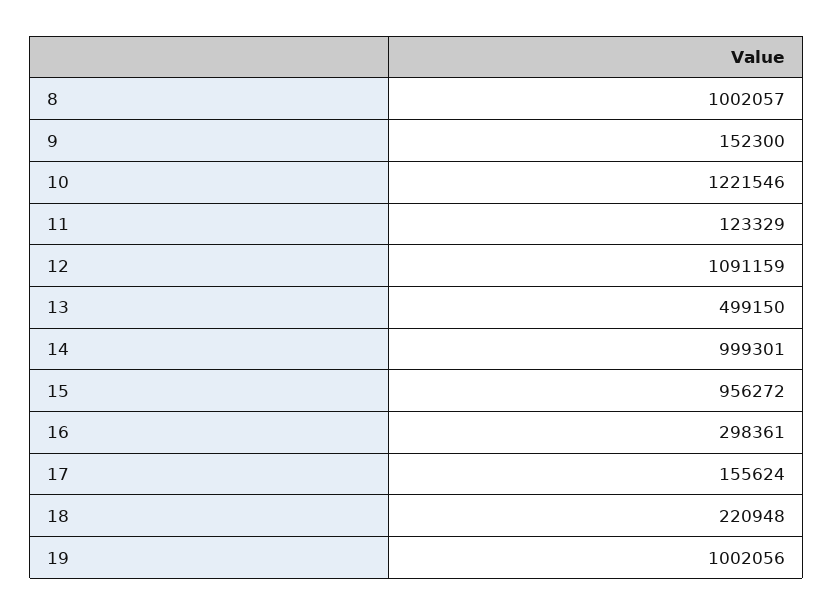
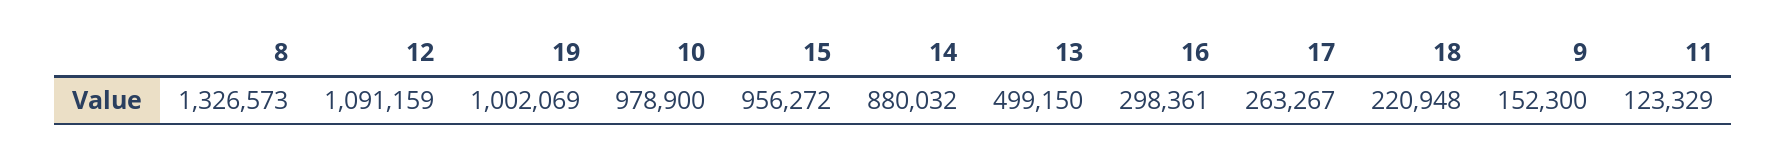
  {
-   "8": 1002057,
+   "8": 1326573,
    "9": 152300,
-   "10": 1221546,
+   "10": 978900,
    "11": 123329,
    "12": 1091159,
    "13": 499150,
-   "14": 999301,
+   "14": 880032,
    "15": 956272,
    "16": 298361,
-   "17": 155624,
+   "17": 263267,
    "18": 220948,
-   "19": 1002056
+   "19": 1002069
  }

